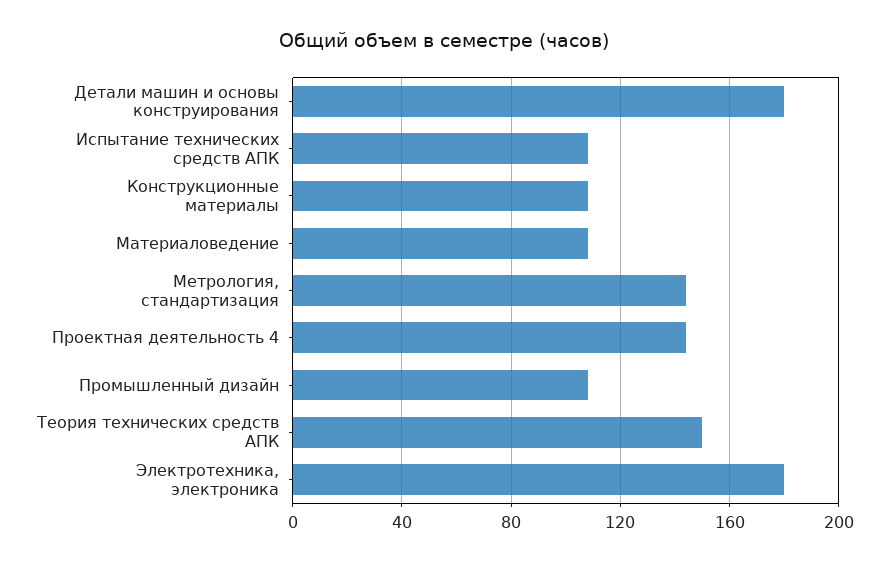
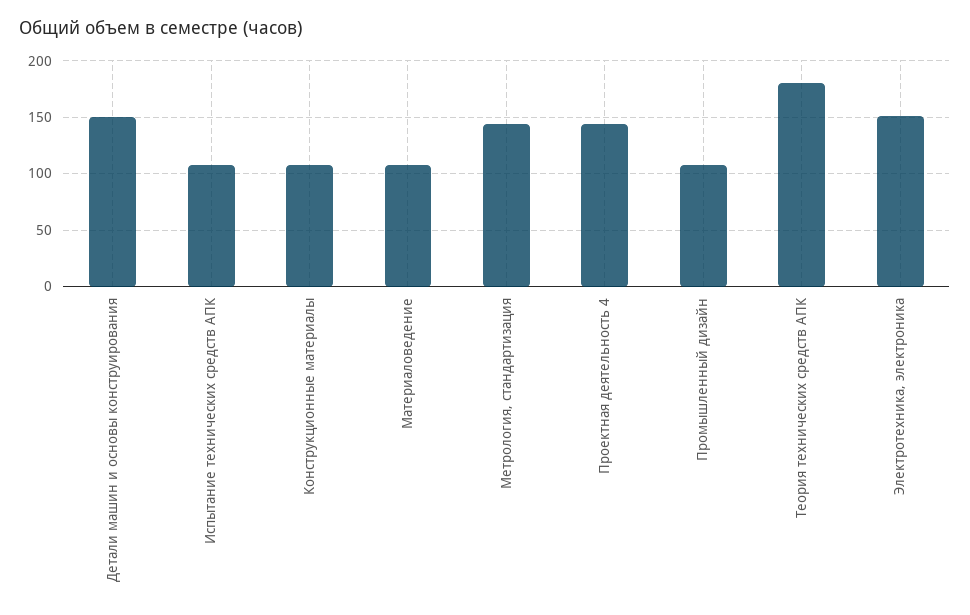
  {
-   "Детали машин и основы конструирования": 180,
+   "Детали машин и основы конструирования": 150,
    "Испытание технических средств АПК": 110,
    "Конструкционные материалы": 110,
    "Материаловедение": 110,
    "Метрология, стандартизация": 145,
    "Проектная деятельность 4": 145,
    "Промышленный дизайн": 110,
-   "Теория технических средств АПК": 150,
+   "Теория технических средств АПК": 180,
-   "Электротехника, электроника": 180
+   "Электротехника, электроника": 150
  }

